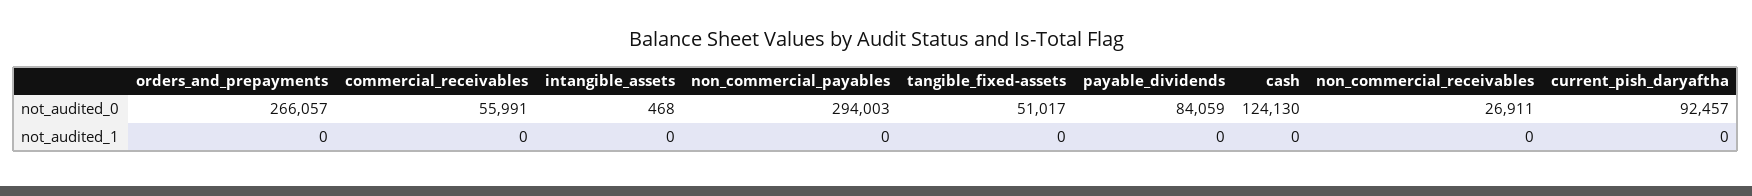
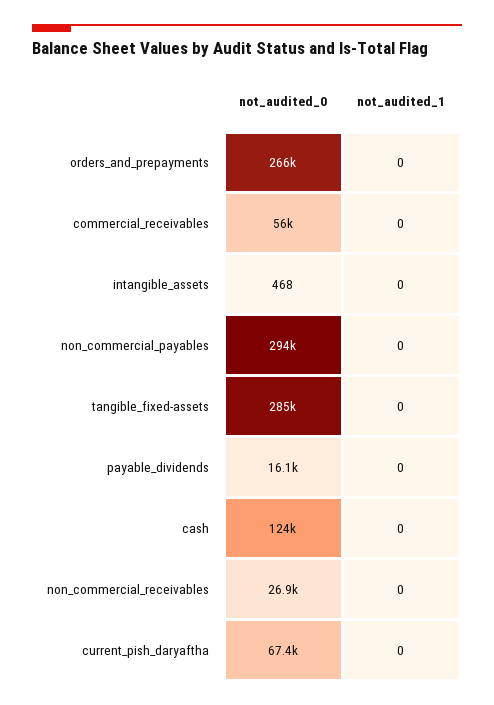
  {
    "orders_and_prepayments": {
      "not_audited_0": 266057,
      "not_audited_1": 0
    },
    "commercial_receivables": {
      "not_audited_0": 55991,
      "not_audited_1": 0
    },
    "intangible_assets": {
      "not_audited_0": 468,
      "not_audited_1": 0
    },
    "non_commercial_payables": {
      "not_audited_0": 294003,
      "not_audited_1": 0
    },
    "tangible_fixed-assets": {
-     "not_audited_0": 51017,
+     "not_audited_0": 285000,
      "not_audited_1": 0
    },
    "payable_dividends": {
-     "not_audited_0": 84059,
+     "not_audited_0": 16100,
      "not_audited_1": 0
    },
    "cash": {
      "not_audited_0": 124130,
      "not_audited_1": 0
    },
    "non_commercial_receivables": {
      "not_audited_0": 26911,
      "not_audited_1": 0
    },
    "current_pish_daryaftha": {
-     "not_audited_0": 92457,
+     "not_audited_0": 67400,
      "not_audited_1": 0
    }
  }

